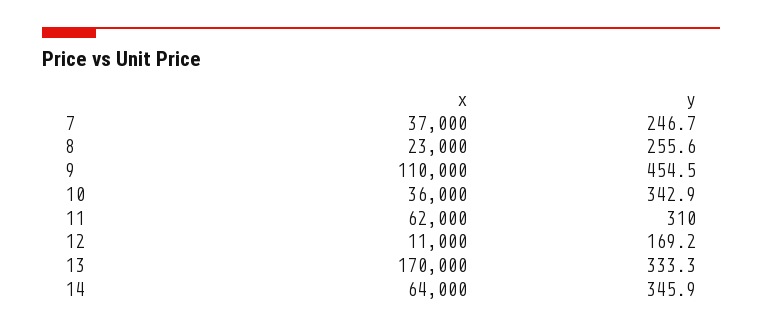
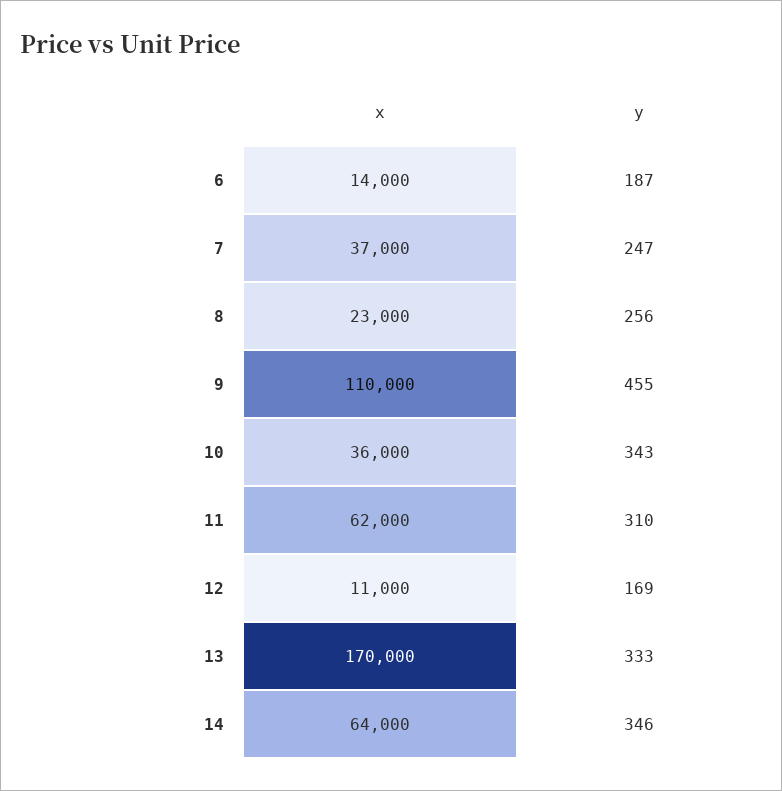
  {
    "x": {
      "7": 37000,
      "8": 23000,
      "9": 110000,
      "10": 36000,
      "11": 62000,
      "12": 11000,
      "13": 170000,
-     "14": 64000
+     "14": 64000,
+     "6": 14000
    },
    "y": {
      "7": 246.7,
      "8": 255.6,
      "9": 454.5,
      "10": 342.9,
      "11": 310,
      "12": 169.2,
      "13": 333.3,
-     "14": 345.9
+     "14": 345.9,
+     "6": 187
    }
  }

